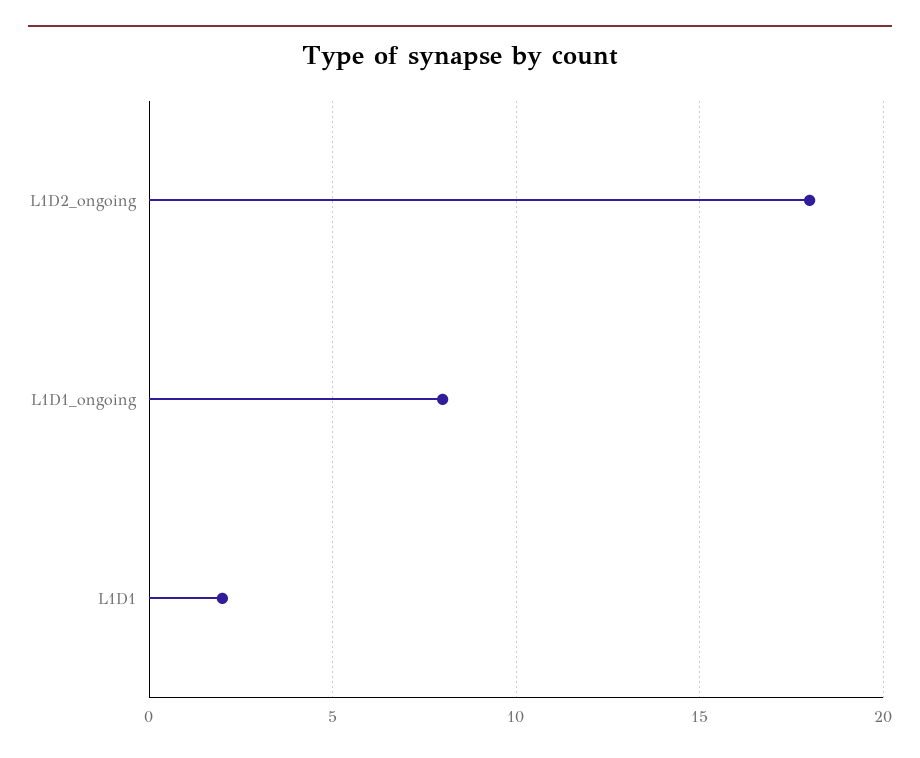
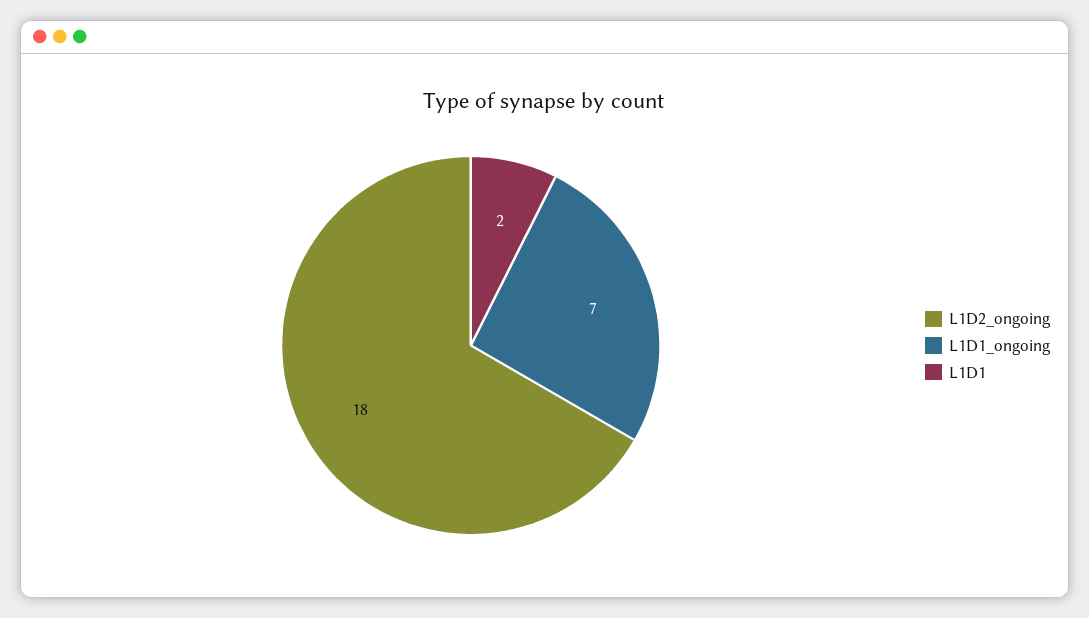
  {
    "L1D2_ongoing": 18,
-   "L1D1_ongoing": 8,
+   "L1D1_ongoing": 7,
    "L1D1": 2
  }

